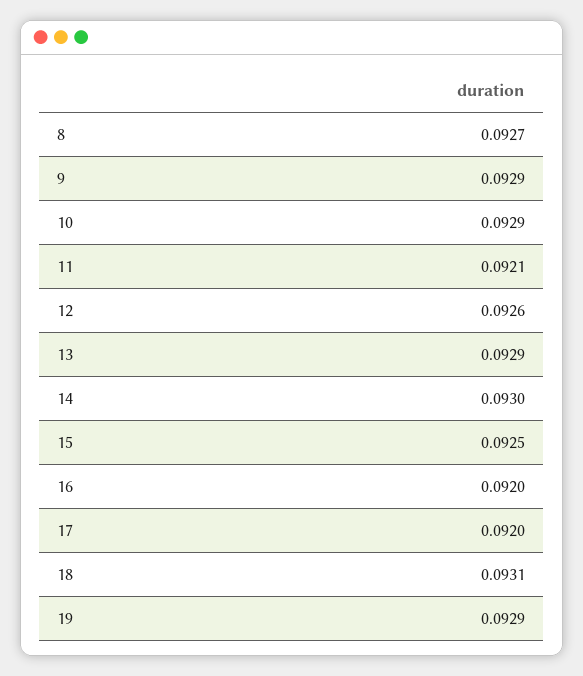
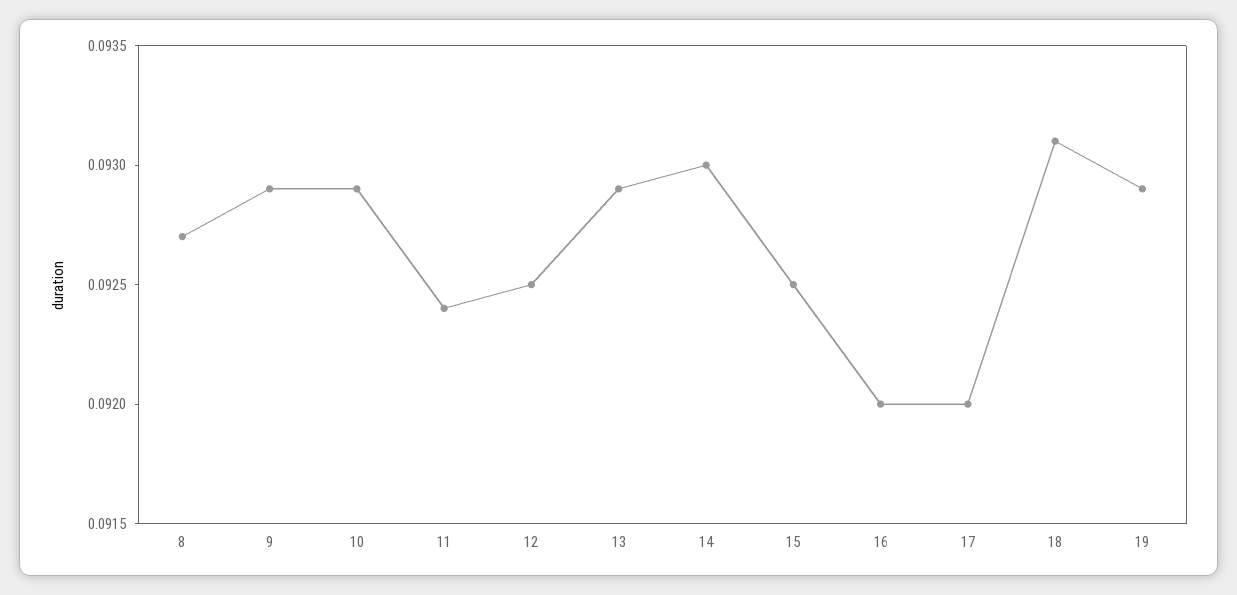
  {
    "8": 0.0927,
    "9": 0.0929,
    "10": 0.0929,
-   "11": 0.0921,
+   "11": 0.0924,
-   "12": 0.0926,
+   "12": 0.0925,
    "13": 0.0929,
    "14": 0.093,
    "15": 0.0925,
    "16": 0.092,
    "17": 0.092,
    "18": 0.0931,
    "19": 0.0929
  }

